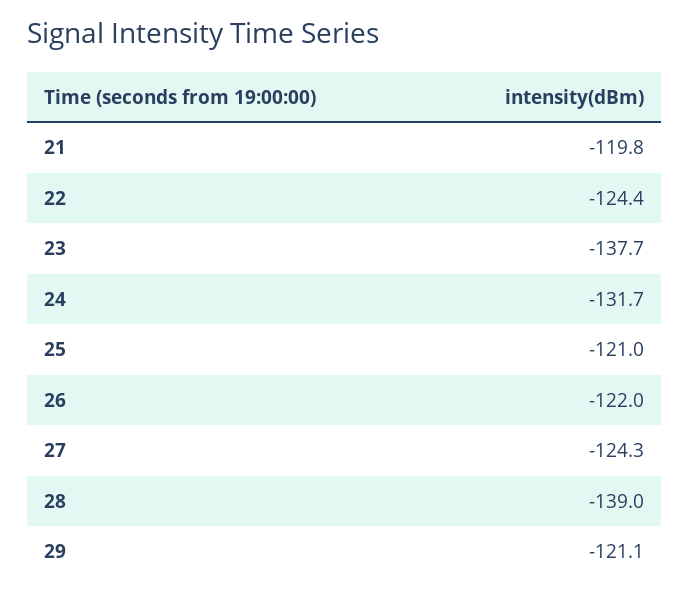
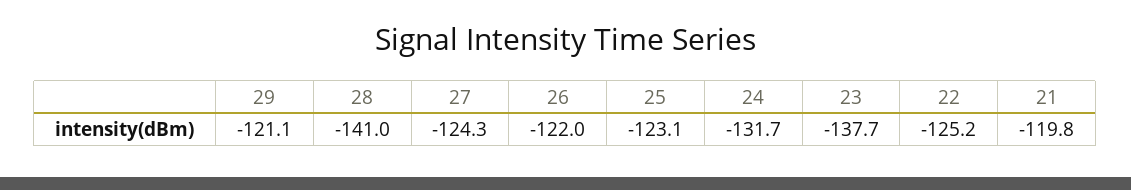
  {
    "21": -119.8,
-   "22": -124.4,
+   "22": -125.2,
    "23": -137.7,
    "24": -131.7,
-   "25": -121,
+   "25": -123.1,
    "26": -122,
    "27": -124.3,
-   "28": -139,
+   "28": -141,
    "29": -121.1
  }

